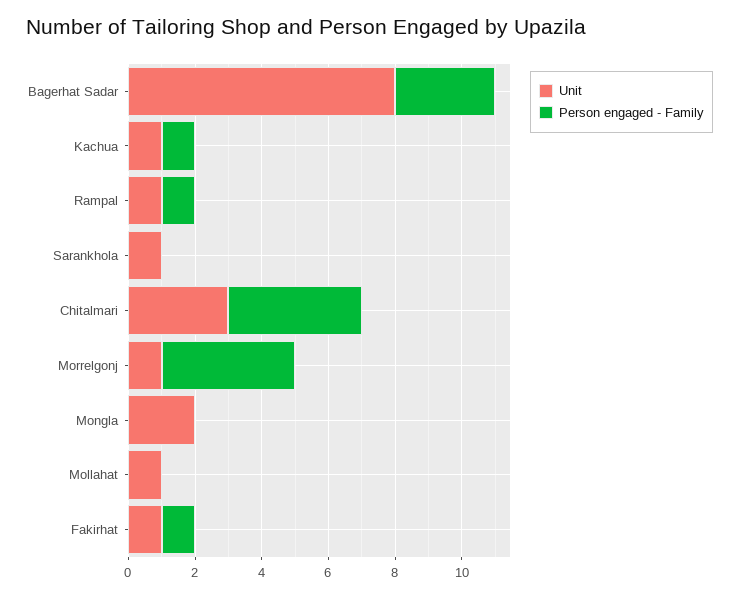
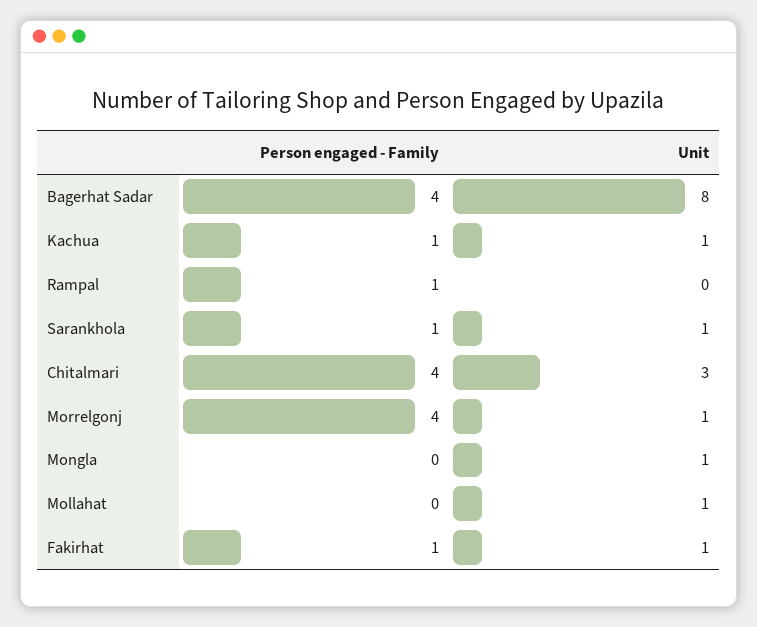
  {
    "Unit": {
      "Bagerhat Sadar": 8,
      "Kachua": 1,
-     "Rampal": 1,
+     "Rampal": 0,
      "Sarankhola": 1,
      "Chitalmari": 3,
      "Morrelgonj": 1,
-     "Mongla": 2,
+     "Mongla": 1,
      "Mollahat": 1,
      "Fakirhat": 1
    },
    "Person engaged - Family": {
-     "Bagerhat Sadar": 3,
+     "Bagerhat Sadar": 4,
      "Kachua": 1,
      "Rampal": 1,
-     "Sarankhola": 0,
+     "Sarankhola": 1,
      "Chitalmari": 4,
      "Morrelgonj": 4,
      "Mongla": 0,
      "Mollahat": 0,
      "Fakirhat": 1
    }
  }

